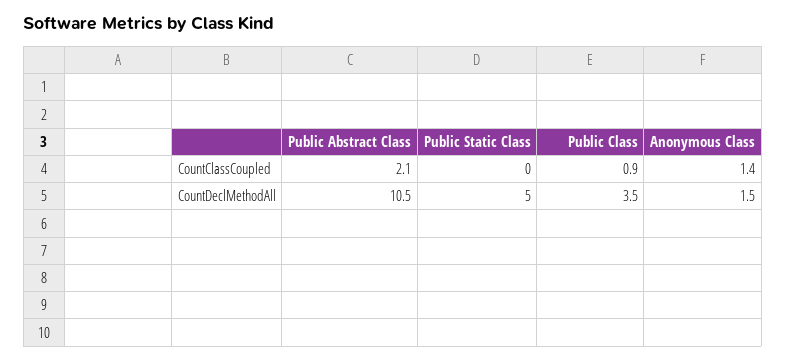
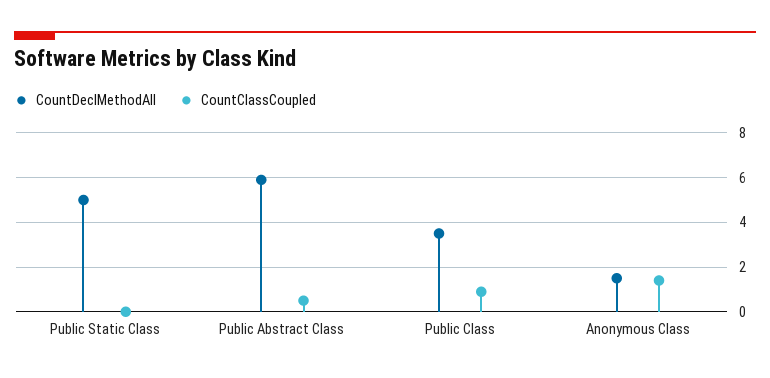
  {
    "CountClassCoupled": {
-     "Public Abstract Class": 2.1,
+     "Public Abstract Class": 0.5,
      "Public Static Class": 0,
      "Public Class": 0.9,
      "Anonymous Class": 1.4
    },
    "CountDeclMethodAll": {
-     "Public Abstract Class": 10.5,
+     "Public Abstract Class": 6,
      "Public Static Class": 5,
      "Public Class": 3.5,
      "Anonymous Class": 1.5
    }
  }

